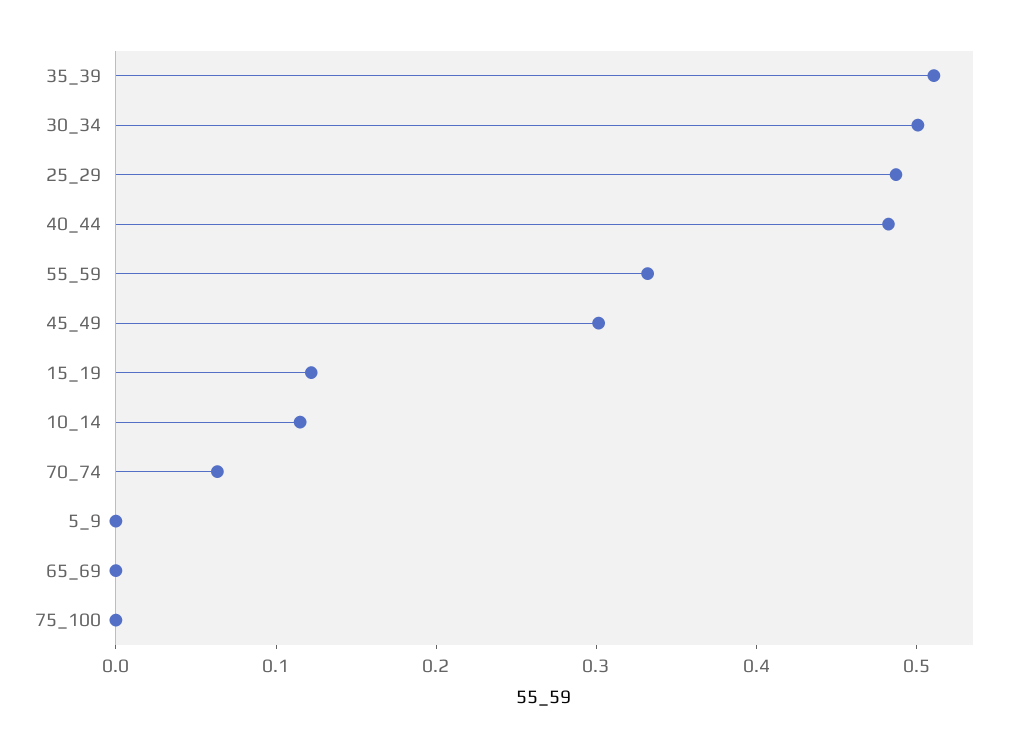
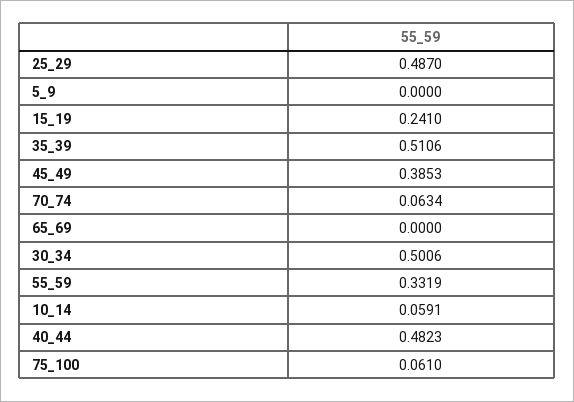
  {
    "35_39": 0.5106,
    "30_34": 0.5006,
    "25_29": 0.487,
    "40_44": 0.4823,
    "55_59": 0.3319,
-   "45_49": 0.3,
+   "45_49": 0.3853,
-   "15_19": 0.12,
+   "15_19": 0.241,
-   "10_14": 0.12,
+   "10_14": 0.0591,
    "70_74": 0.0634,
    "5_9": 0,
    "65_69": 0,
-   "75_100": 0
+   "75_100": 0.061
  }

